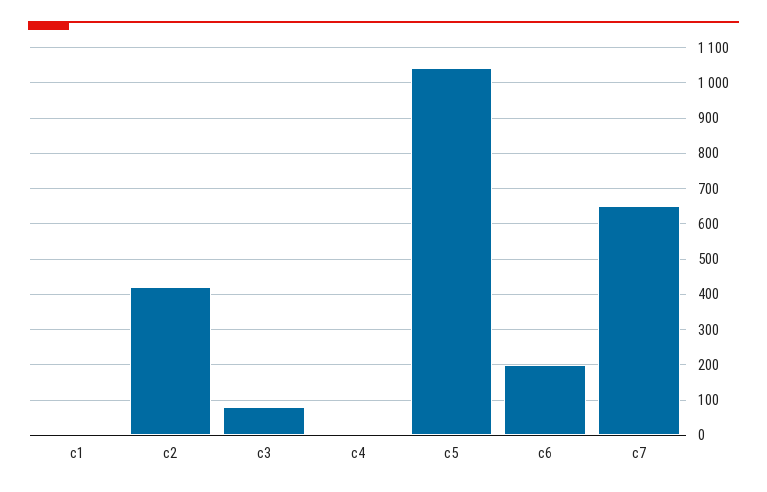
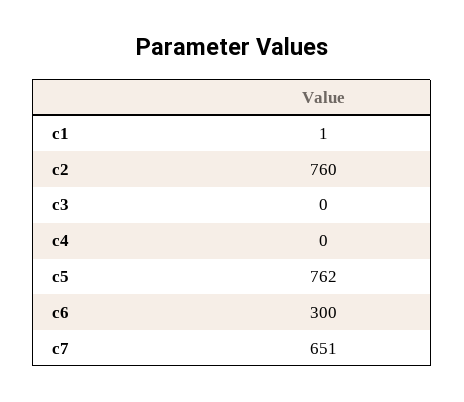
  {
    "c1": 1,
-   "c2": 420,
+   "c2": 760,
-   "c3": 80,
+   "c3": 0,
    "c4": 0,
-   "c5": 1040,
+   "c5": 762,
-   "c6": 200,
+   "c6": 300,
    "c7": 651
  }

